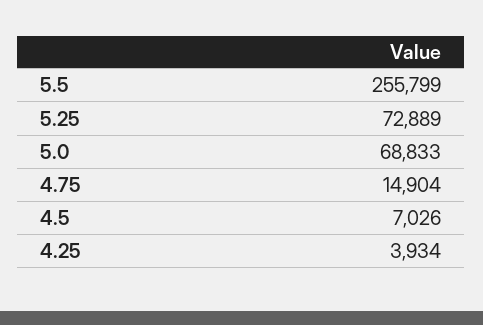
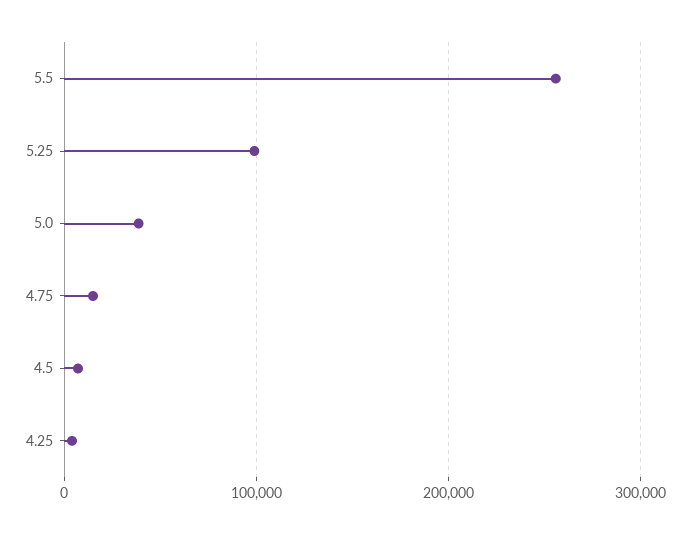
  {
    "5.5": 255799,
-   "5.25": 72889,
+   "5.25": 100000,
-   "5.0": 68833,
+   "5.0": 40000,
    "4.75": 14904,
    "4.5": 7026,
    "4.25": 3934
  }

